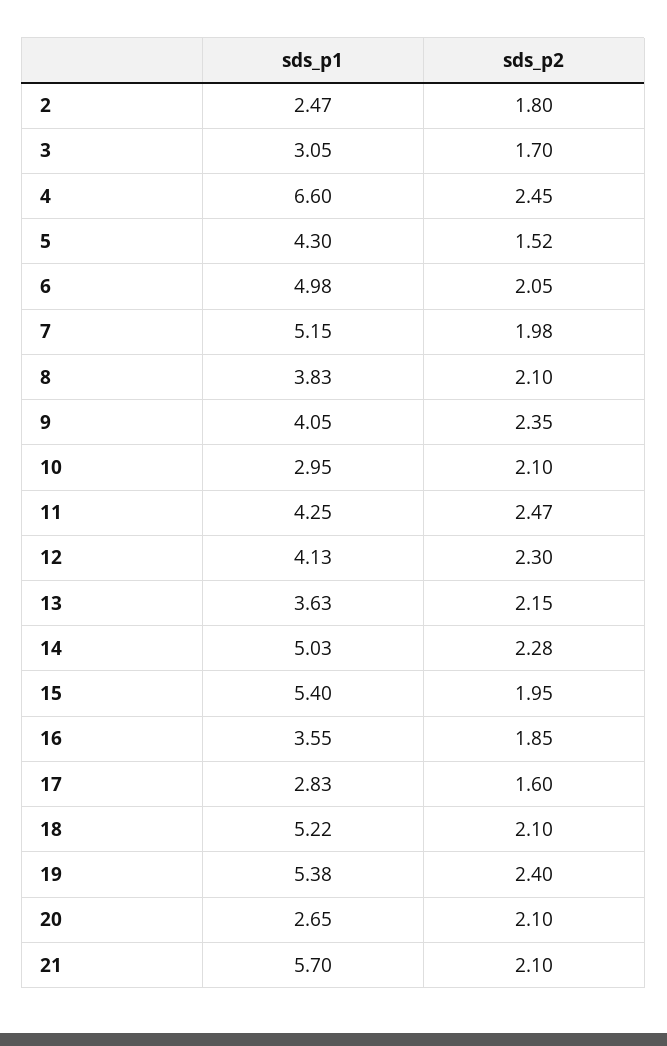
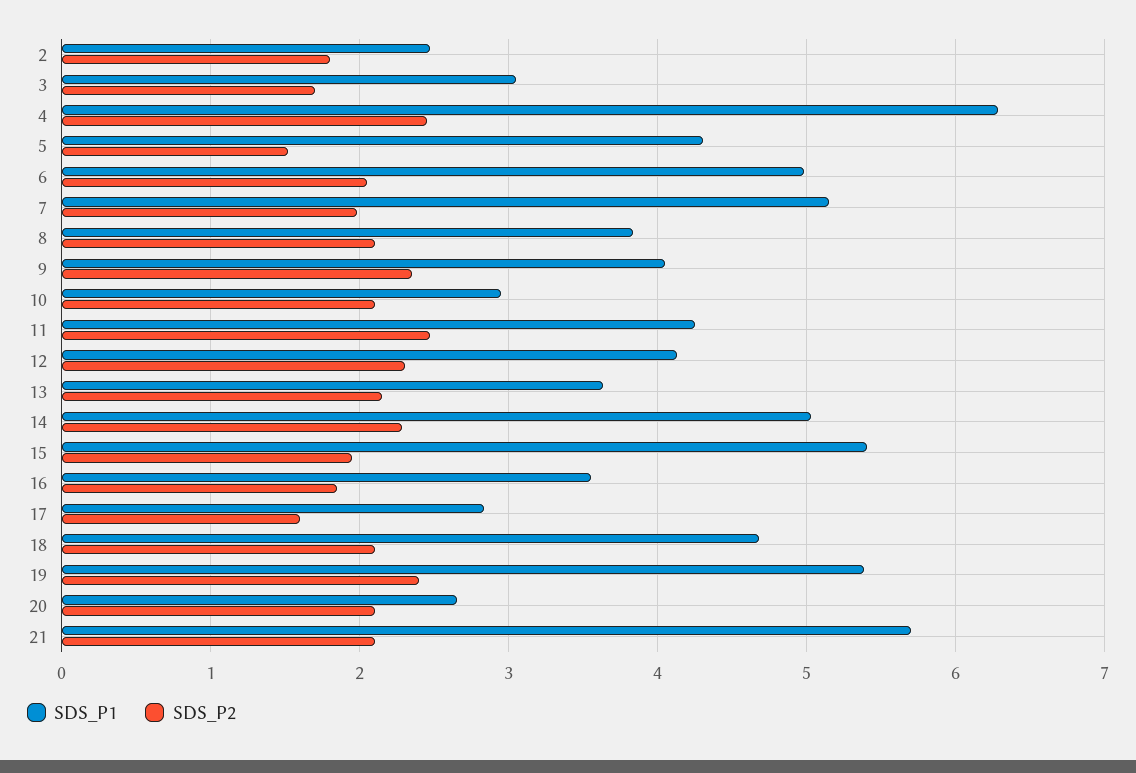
  {
    "sds_p1": {
      "2": 2.47,
      "3": 3.05,
-     "4": 6.6,
+     "4": 6.3,
      "5": 4.3,
      "6": 4.98,
      "7": 5.15,
      "8": 3.83,
      "9": 4.05,
      "10": 2.95,
      "11": 4.25,
      "12": 4.13,
      "13": 3.63,
      "14": 5.03,
      "15": 5.4,
      "16": 3.55,
      "17": 2.83,
-     "18": 5.22,
+     "18": 4.7,
      "19": 5.38,
      "20": 2.65,
      "21": 5.7
    },
    "sds_p2": {
      "2": 1.8,
      "3": 1.7,
      "4": 2.45,
      "5": 1.52,
      "6": 2.05,
      "7": 1.98,
      "8": 2.1,
      "9": 2.35,
      "10": 2.1,
      "11": 2.47,
      "12": 2.3,
      "13": 2.15,
      "14": 2.28,
      "15": 1.95,
      "16": 1.85,
      "17": 1.6,
      "18": 2.1,
      "19": 2.4,
      "20": 2.1,
      "21": 2.1
    }
  }

